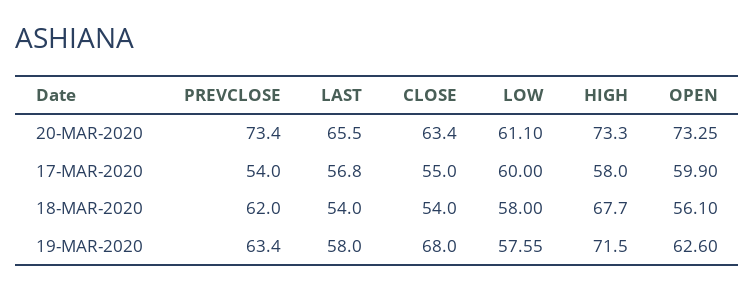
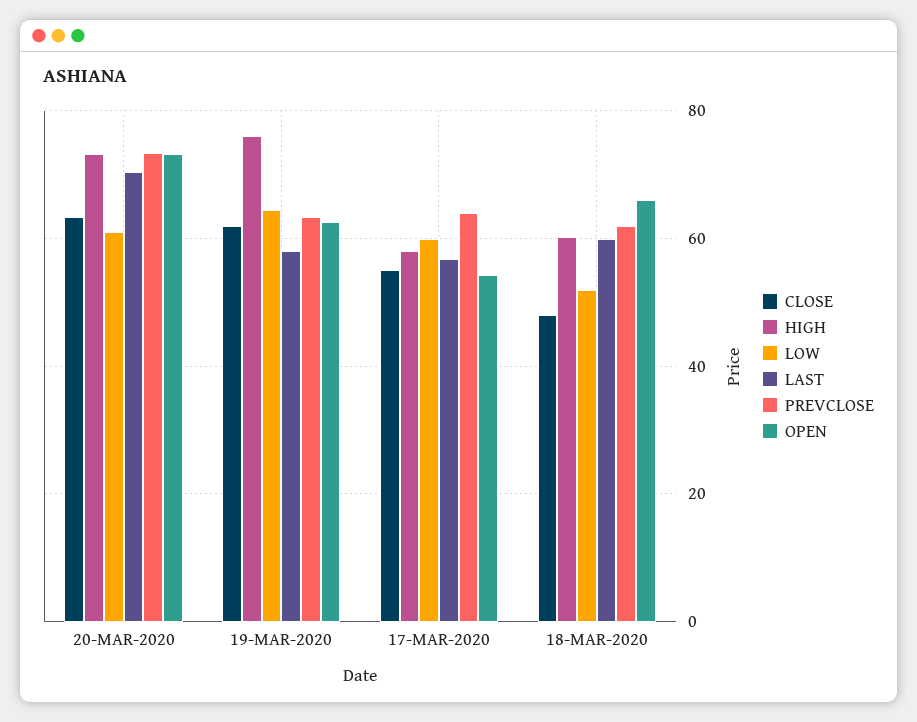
  {
    "PREVCLOSE": {
      "20-MAR-2020": 73.4,
-     "17-MAR-2020": 54,
+     "17-MAR-2020": 64,
      "18-MAR-2020": 62,
      "19-MAR-2020": 63.4
    },
    "LAST": {
-     "20-MAR-2020": 65.5,
+     "20-MAR-2020": 70,
      "17-MAR-2020": 56.8,
-     "18-MAR-2020": 54,
+     "18-MAR-2020": 60,
      "19-MAR-2020": 58
    },
    "CLOSE": {
      "20-MAR-2020": 63.4,
      "17-MAR-2020": 55,
-     "18-MAR-2020": 54,
+     "18-MAR-2020": 48,
-     "19-MAR-2020": 68
+     "19-MAR-2020": 62
    },
    "LOW": {
      "20-MAR-2020": 61.1,
      "17-MAR-2020": 60,
-     "18-MAR-2020": 58,
+     "18-MAR-2020": 52,
-     "19-MAR-2020": 57.55
+     "19-MAR-2020": 64
    },
    "HIGH": {
      "20-MAR-2020": 73.3,
      "17-MAR-2020": 58,
-     "18-MAR-2020": 67.7,
+     "18-MAR-2020": 60,
-     "19-MAR-2020": 71.5
+     "19-MAR-2020": 76
    },
    "OPEN": {
      "20-MAR-2020": 73.25,
-     "17-MAR-2020": 59.9,
+     "17-MAR-2020": 54,
-     "18-MAR-2020": 56.1,
+     "18-MAR-2020": 66,
      "19-MAR-2020": 62.6
    }
  }

